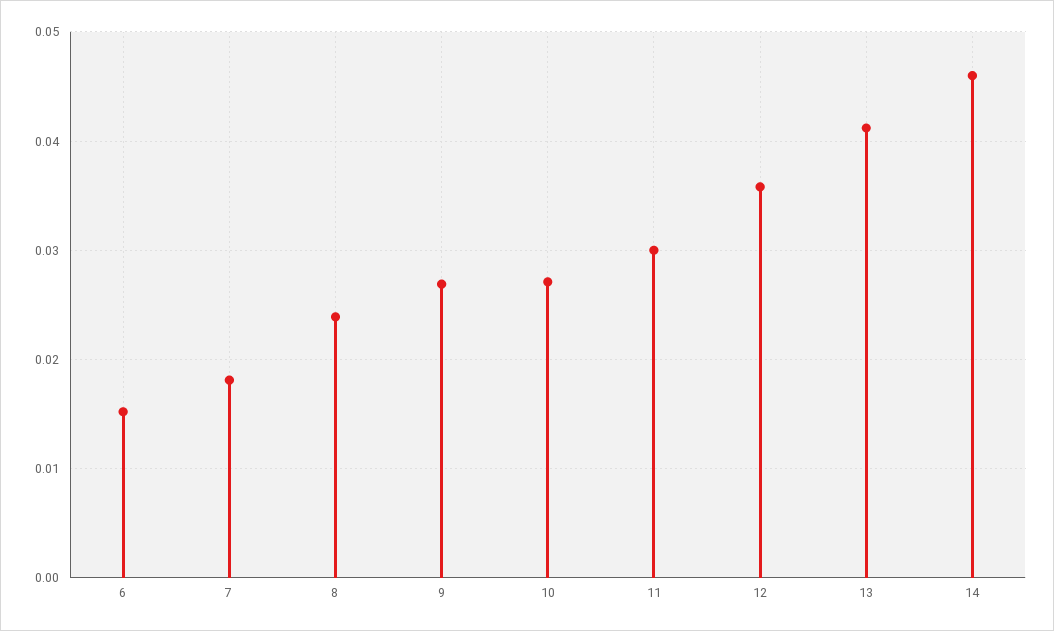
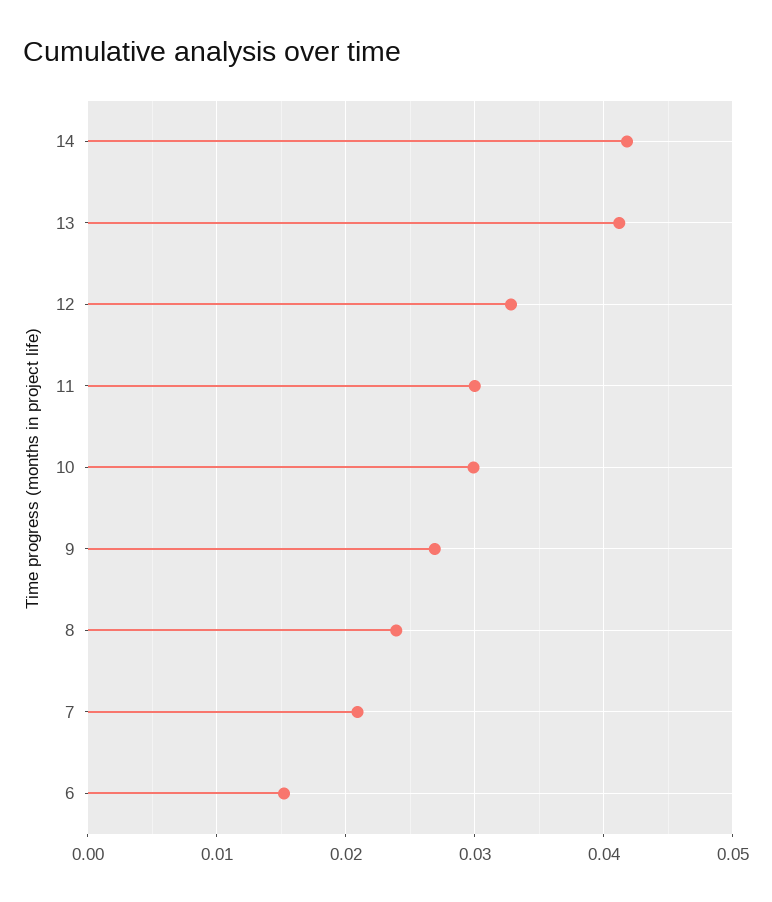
  {
    "6": 0.015,
-   "7": 0.018,
+   "7": 0.021,
    "8": 0.024,
    "9": 0.027,
-   "10": 0.027,
+   "10": 0.03,
    "11": 0.03,
-   "12": 0.036,
+   "12": 0.033,
    "13": 0.041,
-   "14": 0.046
+   "14": 0.042
  }

